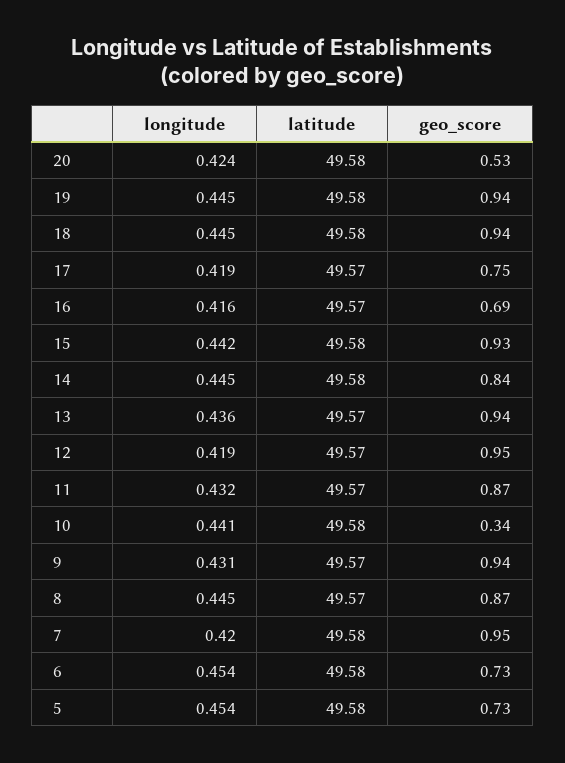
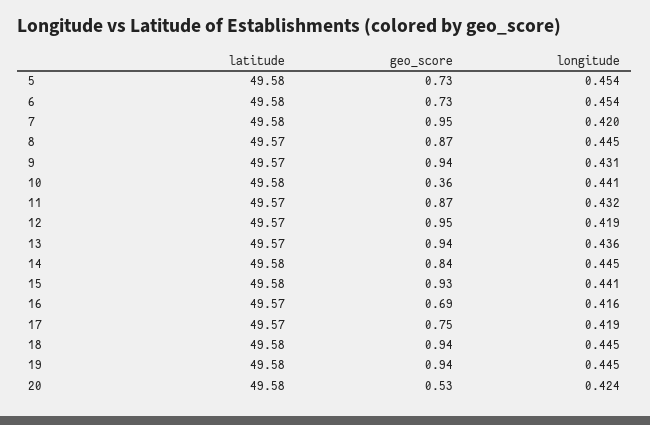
  {
    "longitude": {
      "20": 0.424,
      "19": 0.445,
      "18": 0.445,
      "17": 0.419,
      "16": 0.416,
-     "15": 0.442,
+     "15": 0.441,
      "14": 0.445,
      "13": 0.436,
      "12": 0.419,
      "11": 0.432,
      "10": 0.441,
      "9": 0.431,
      "8": 0.445,
      "7": 0.42,
      "6": 0.454,
      "5": 0.454
    },
    "latitude": {
      "20": 49.58,
      "19": 49.58,
      "18": 49.58,
      "17": 49.57,
      "16": 49.57,
      "15": 49.58,
      "14": 49.58,
      "13": 49.57,
      "12": 49.57,
      "11": 49.57,
      "10": 49.58,
      "9": 49.57,
      "8": 49.57,
      "7": 49.58,
      "6": 49.58,
      "5": 49.58
    },
    "geo_score": {
      "20": 0.53,
      "19": 0.94,
      "18": 0.94,
      "17": 0.75,
      "16": 0.69,
      "15": 0.93,
      "14": 0.84,
      "13": 0.94,
      "12": 0.95,
      "11": 0.87,
-     "10": 0.34,
+     "10": 0.36,
      "9": 0.94,
      "8": 0.87,
      "7": 0.95,
      "6": 0.73,
      "5": 0.73
    }
  }

